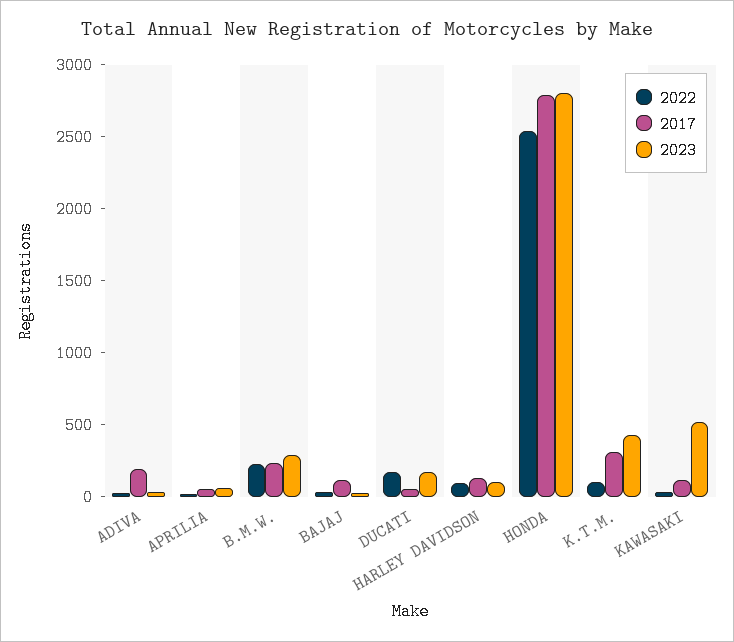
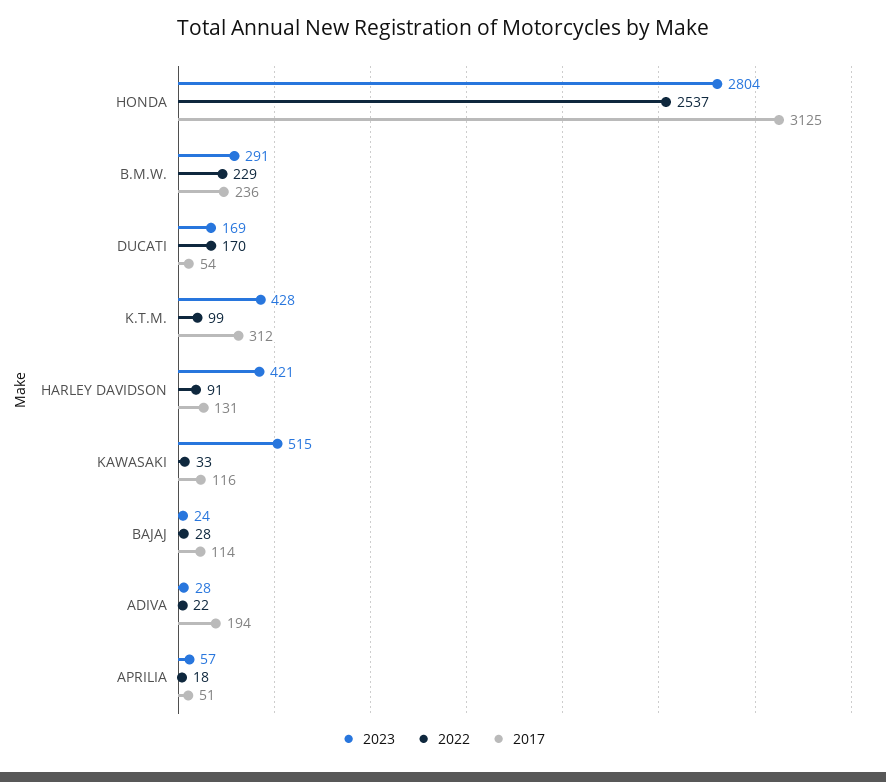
  {
    "2022": {
      "ADIVA": 22,
      "APRILIA": 18,
      "B.M.W.": 229,
      "BAJAJ": 28,
      "DUCATI": 170,
      "HARLEY DAVIDSON": 91,
      "HONDA": 2537,
      "K.T.M.": 99,
      "KAWASAKI": 33
    },
    "2017": {
      "ADIVA": 194,
      "APRILIA": 51,
      "B.M.W.": 236,
      "BAJAJ": 114,
      "DUCATI": 54,
      "HARLEY DAVIDSON": 131,
-     "HONDA": 2800,
+     "HONDA": 3125,
      "K.T.M.": 312,
      "KAWASAKI": 116
    },
    "2023": {
      "ADIVA": 28,
      "APRILIA": 57,
      "B.M.W.": 291,
      "BAJAJ": 24,
      "DUCATI": 169,
-     "HARLEY DAVIDSON": 100,
+     "HARLEY DAVIDSON": 421,
      "HONDA": 2804,
      "K.T.M.": 428,
      "KAWASAKI": 515
    }
  }

